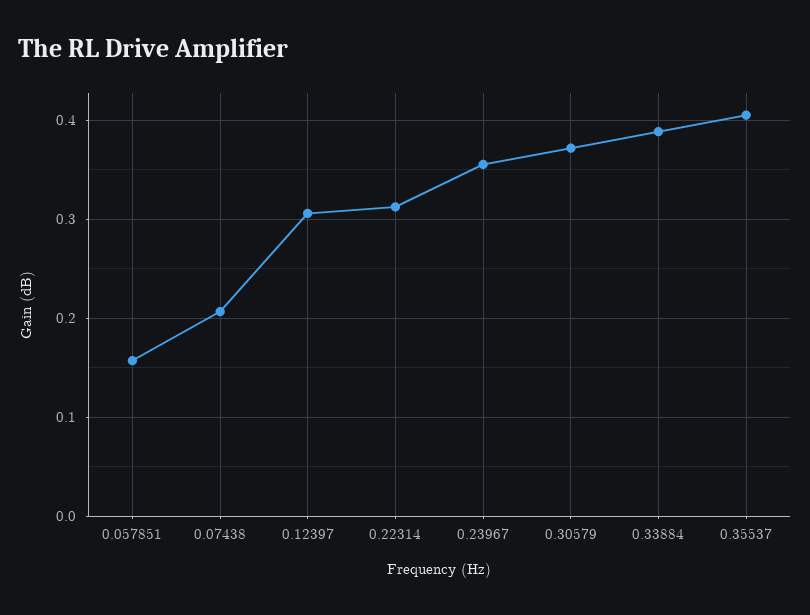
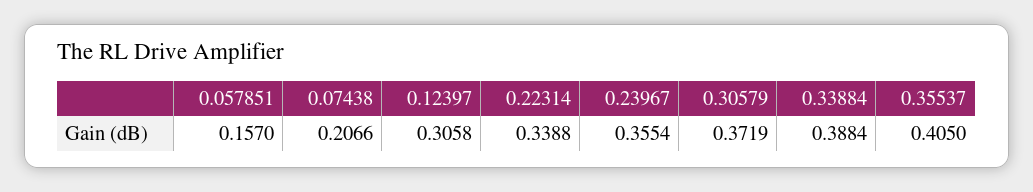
  {
    "0.057851": 0.157,
    "0.07438": 0.2066,
    "0.12397": 0.3058,
-   "0.22314": 0.31,
+   "0.22314": 0.3388,
    "0.23967": 0.3554,
    "0.30579": 0.3719,
    "0.33884": 0.3884,
    "0.35537": 0.405
  }

